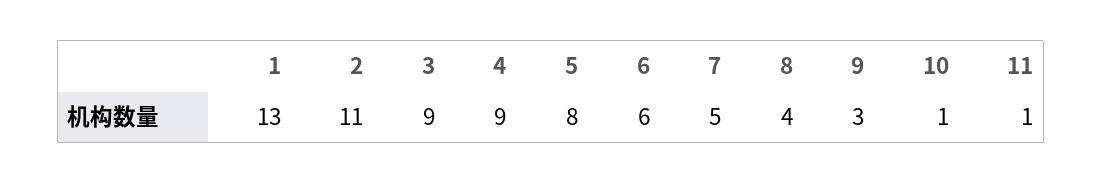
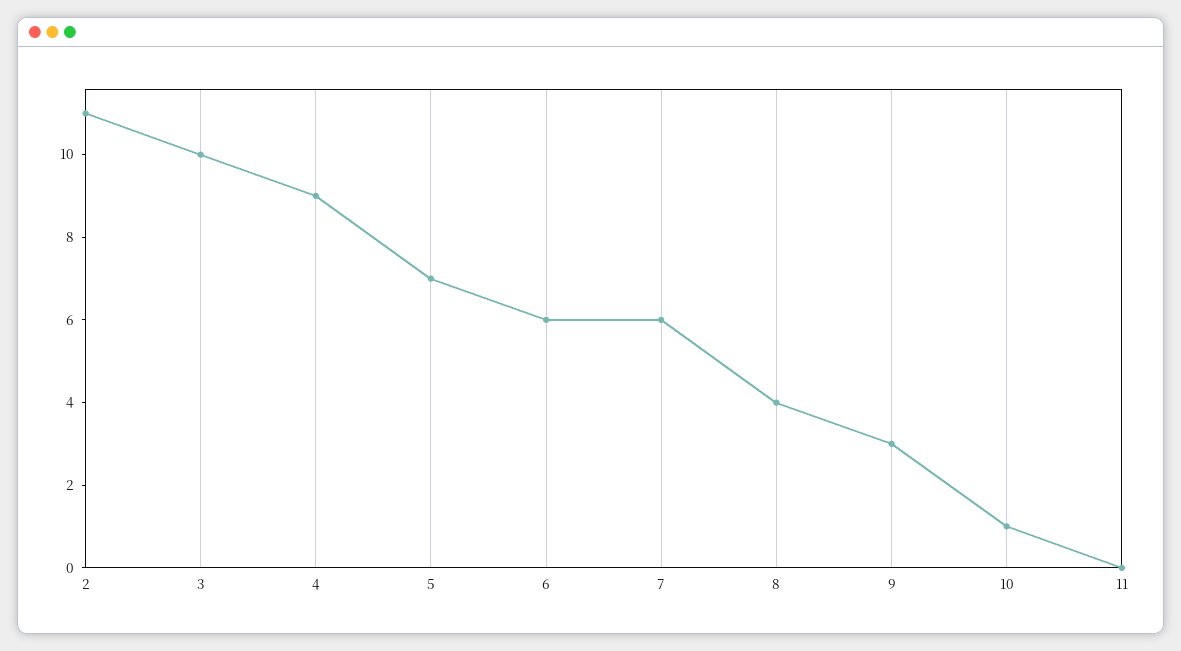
  {
-   "1": 13,
    "2": 11,
-   "3": 9,
+   "3": 10,
    "4": 9,
-   "5": 8,
+   "5": 7,
    "6": 6,
-   "7": 5,
+   "7": 6,
    "8": 4,
    "9": 3,
    "10": 1,
-   "11": 1
+   "11": 0
  }

